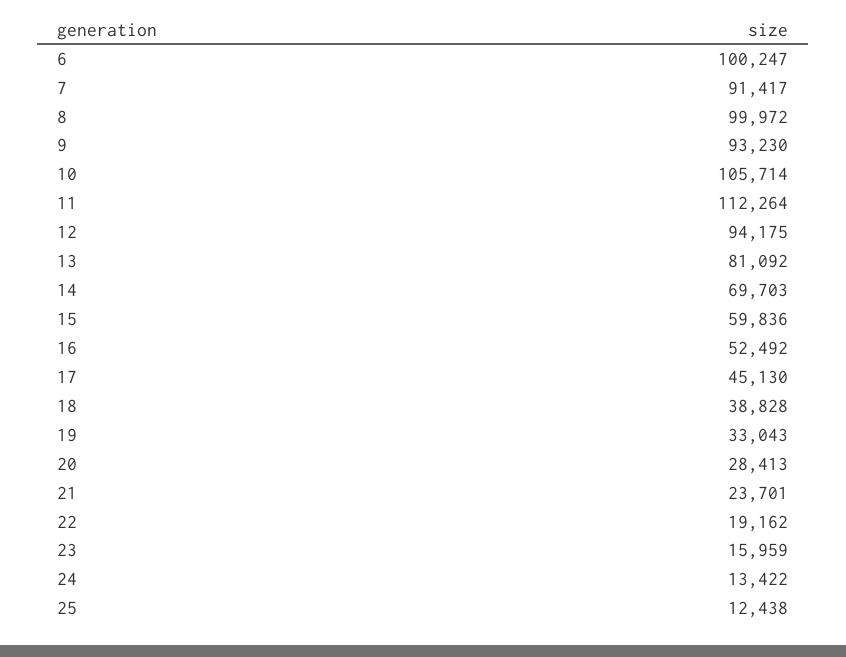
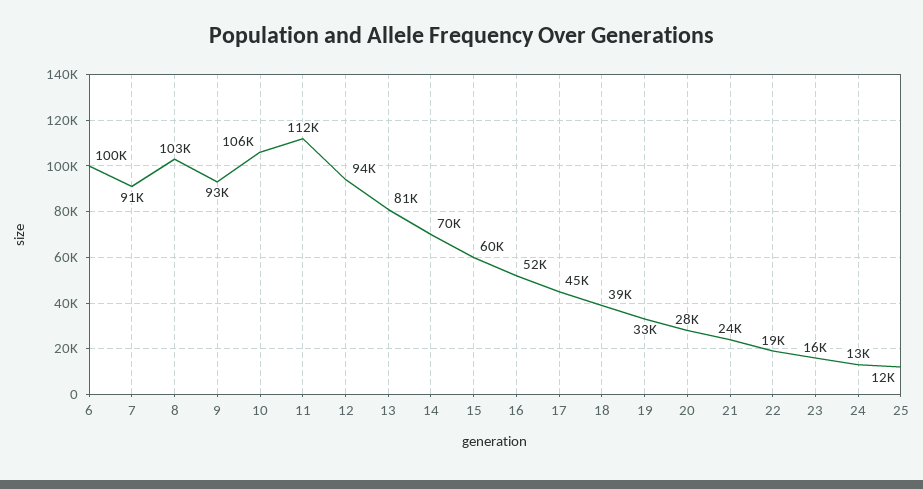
  {
    "6": 100247,
    "7": 91417,
-   "8": 99972,
+   "8": 103000,
    "9": 93230,
    "10": 105714,
    "11": 112264,
    "12": 94175,
    "13": 81092,
    "14": 69703,
    "15": 59836,
    "16": 52492,
    "17": 45130,
    "18": 38828,
    "19": 33043,
    "20": 28413,
    "21": 23701,
    "22": 19162,
    "23": 15959,
    "24": 13422,
    "25": 12438
  }

